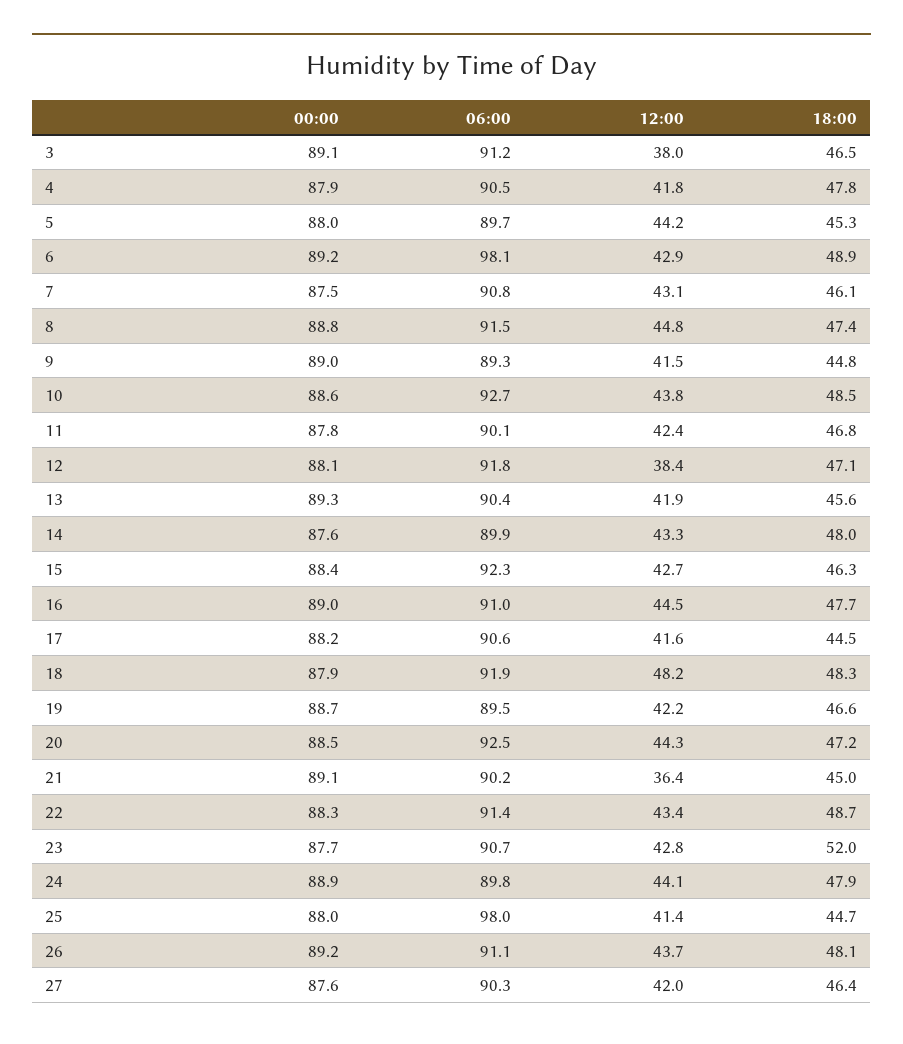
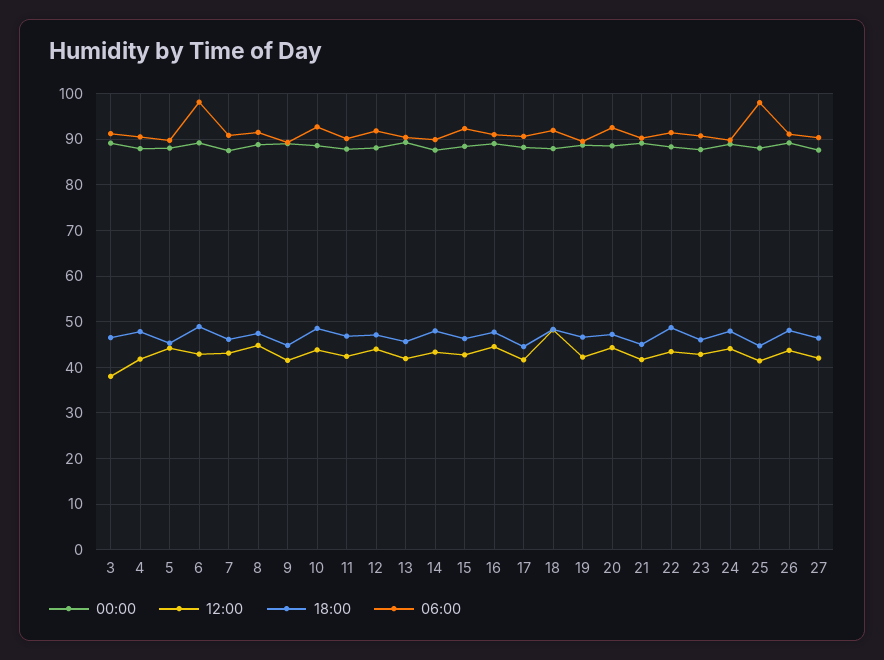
  {
    "00:00": {
      "3": 89.1,
      "4": 87.9,
      "5": 88,
      "6": 89.2,
      "7": 87.5,
      "8": 88.8,
      "9": 89,
      "10": 88.6,
      "11": 87.8,
      "12": 88.1,
      "13": 89.3,
      "14": 87.6,
      "15": 88.4,
      "16": 89,
      "17": 88.2,
      "18": 87.9,
      "19": 88.7,
      "20": 88.5,
      "21": 89.1,
      "22": 88.3,
      "23": 87.7,
      "24": 88.9,
      "25": 88,
      "26": 89.2,
      "27": 87.6
    },
    "06:00": {
      "3": 91.2,
      "4": 90.5,
      "5": 89.7,
      "6": 98.1,
      "7": 90.8,
      "8": 91.5,
      "9": 89.3,
      "10": 92.7,
      "11": 90.1,
      "12": 91.8,
      "13": 90.4,
      "14": 89.9,
      "15": 92.3,
      "16": 91,
      "17": 90.6,
      "18": 91.9,
      "19": 89.5,
      "20": 92.5,
      "21": 90.2,
      "22": 91.4,
      "23": 90.7,
      "24": 89.8,
      "25": 98,
      "26": 91.1,
      "27": 90.3
    },
    "12:00": {
      "3": 38,
      "4": 41.8,
      "5": 44.2,
      "6": 42.9,
      "7": 43.1,
      "8": 44.8,
      "9": 41.5,
      "10": 43.8,
      "11": 42.4,
-     "12": 38.4,
+     "12": 44,
      "13": 41.9,
      "14": 43.3,
      "15": 42.7,
      "16": 44.5,
      "17": 41.6,
      "18": 48.2,
      "19": 42.2,
      "20": 44.3,
-     "21": 36.4,
+     "21": 42,
      "22": 43.4,
      "23": 42.8,
      "24": 44.1,
      "25": 41.4,
      "26": 43.7,
      "27": 42
    },
    "18:00": {
      "3": 46.5,
      "4": 47.8,
      "5": 45.3,
      "6": 48.9,
      "7": 46.1,
      "8": 47.4,
      "9": 44.8,
      "10": 48.5,
      "11": 46.8,
      "12": 47.1,
      "13": 45.6,
      "14": 48,
      "15": 46.3,
      "16": 47.7,
      "17": 44.5,
      "18": 48.3,
      "19": 46.6,
      "20": 47.2,
      "21": 45,
      "22": 48.7,
-     "23": 52,
+     "23": 46,
      "24": 47.9,
      "25": 44.7,
      "26": 48.1,
      "27": 46.4
    }
  }

